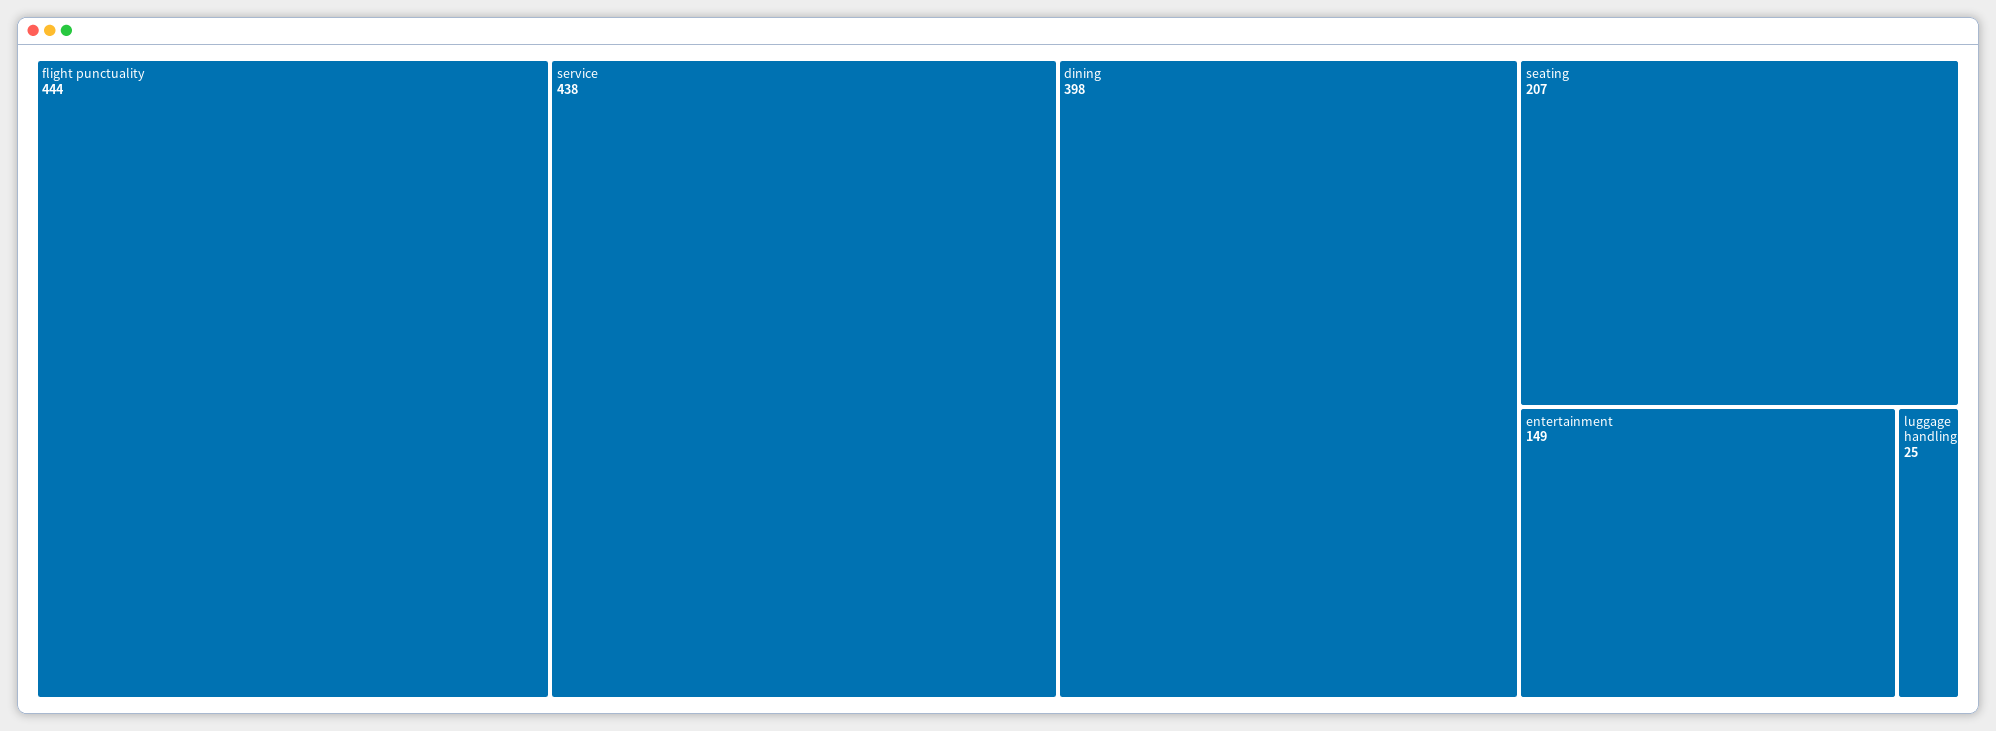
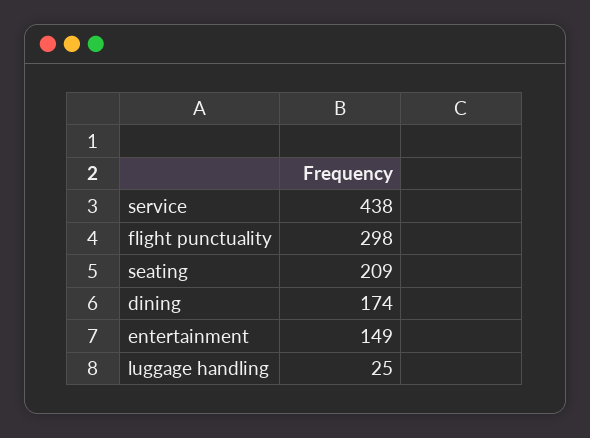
  {
-   "flight punctuality": 444,
+   "flight punctuality": 298,
    "service": 438,
-   "dining": 398,
+   "dining": 174,
-   "seating": 207,
+   "seating": 209,
    "entertainment": 149,
    "luggage handling": 25
  }

